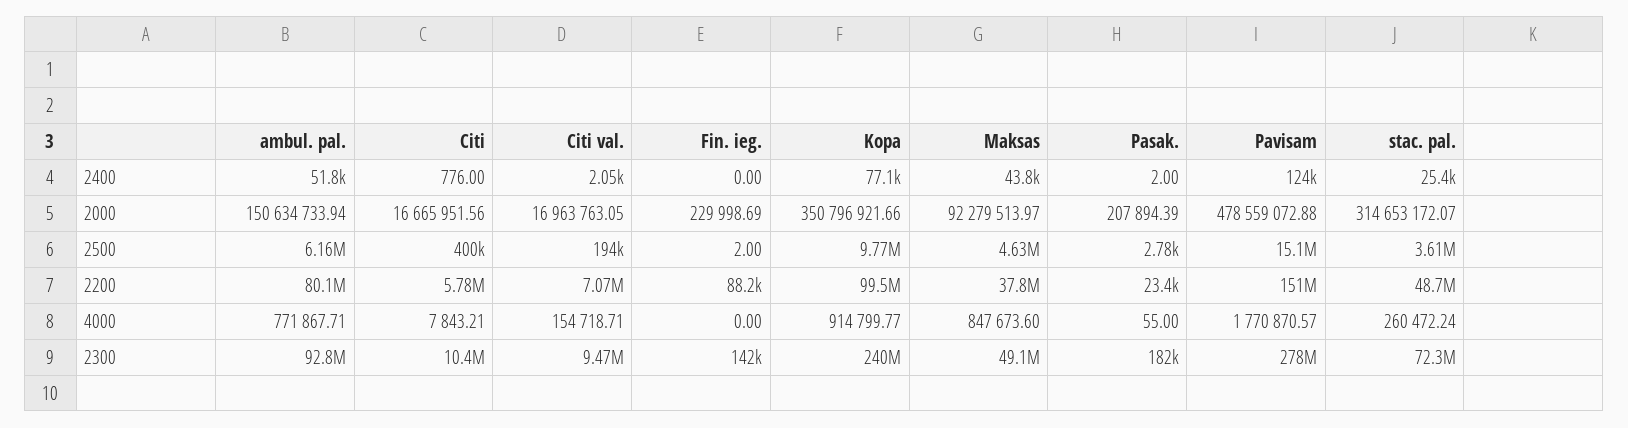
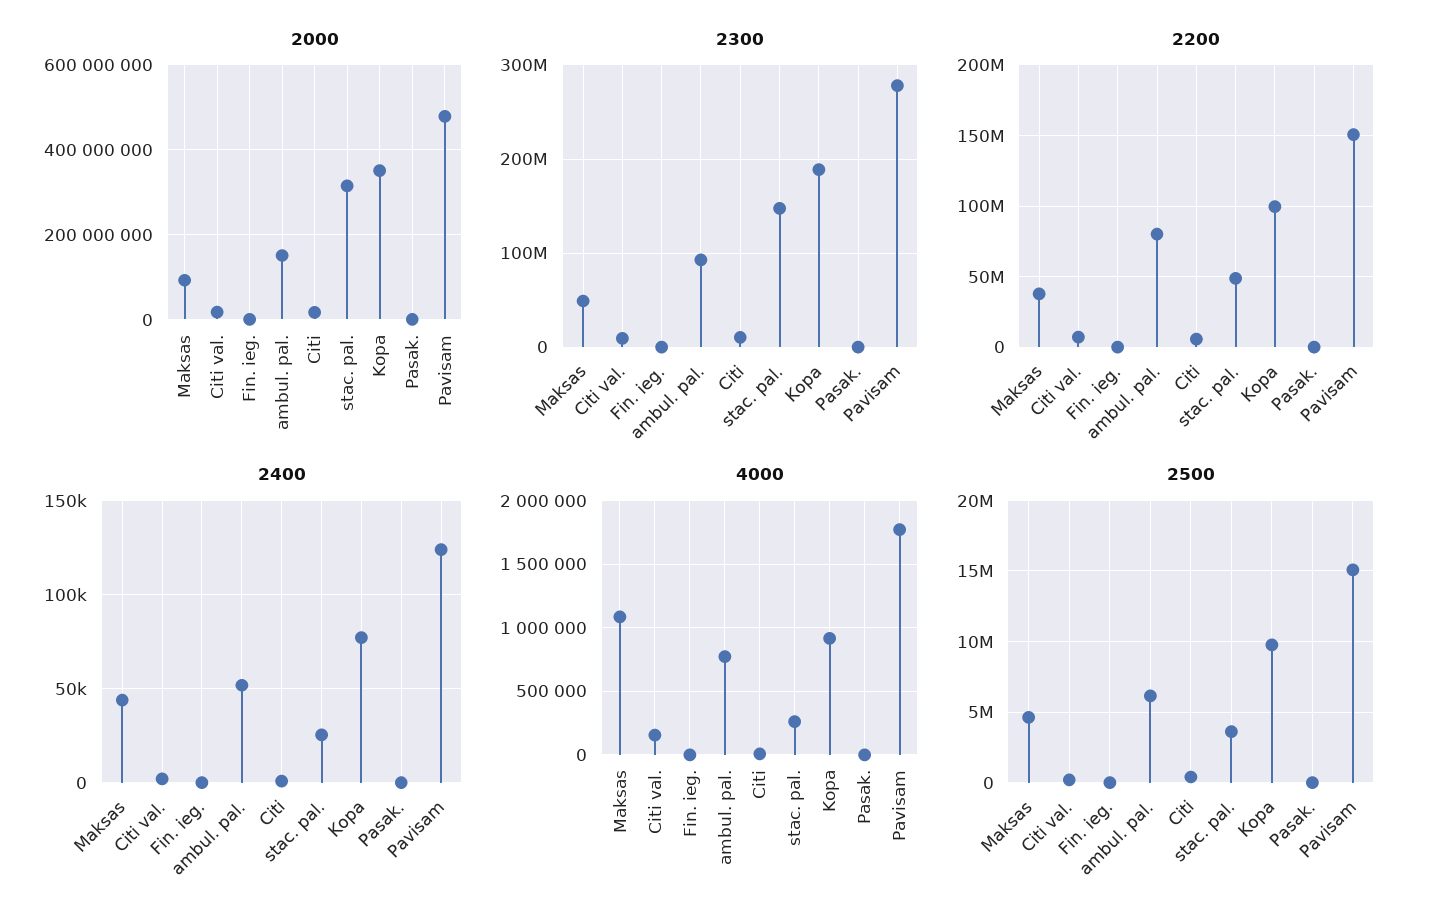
  {
    "2400": {
      "ambul. pal.": 51800,
      "Citi": 776,
      "Citi val.": 2050,
      "Fin. ieg.": 0,
      "Kopa": 77100,
      "Maksas": 43800,
      "Pasak.": 2,
      "Pavisam": 124000,
      "stac. pal.": 25400
    },
    "2000": {
      "ambul. pal.": 150634733.94,
      "Citi": 16665951.56,
      "Citi val.": 16963763.05,
      "Fin. ieg.": 229998.69,
      "Kopa": 350796921.66,
      "Maksas": 92279513.97,
      "Pasak.": 207894.39,
      "Pavisam": 478559072.88,
      "stac. pal.": 314653172.07
    },
    "2500": {
      "ambul. pal.": 6160000,
      "Citi": 400000,
      "Citi val.": 194000,
      "Fin. ieg.": 2,
      "Kopa": 9770000,
      "Maksas": 4630000,
      "Pasak.": 2780,
      "Pavisam": 15100000,
      "stac. pal.": 3610000
    },
    "2200": {
      "ambul. pal.": 80100000,
      "Citi": 5780000,
      "Citi val.": 7070000,
      "Fin. ieg.": 88200,
      "Kopa": 99500000,
      "Maksas": 37800000,
      "Pasak.": 23400,
      "Pavisam": 151000000,
      "stac. pal.": 48700000
    },
    "4000": {
      "ambul. pal.": 771867.71,
      "Citi": 7843.21,
      "Citi val.": 154718.71,
      "Fin. ieg.": 0,
      "Kopa": 914799.77,
-     "Maksas": 847673.6,
+     "Maksas": 1100000,
      "Pasak.": 55,
      "Pavisam": 1770870.57,
      "stac. pal.": 260472.24
    },
    "2300": {
      "ambul. pal.": 92800000,
      "Citi": 10400000,
      "Citi val.": 9470000,
      "Fin. ieg.": 142000,
-     "Kopa": 240000000,
+     "Kopa": 190000000,
      "Maksas": 49100000,
      "Pasak.": 182000,
      "Pavisam": 278000000,
-     "stac. pal.": 72300000
+     "stac. pal.": 150000000
    }
  }

